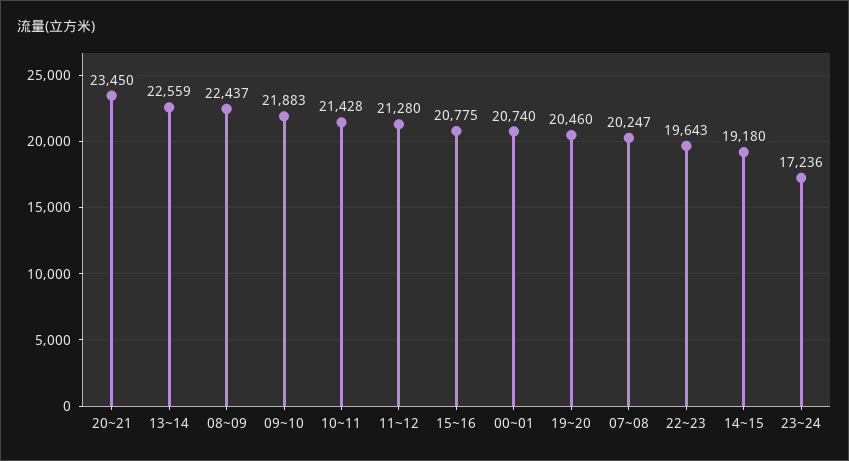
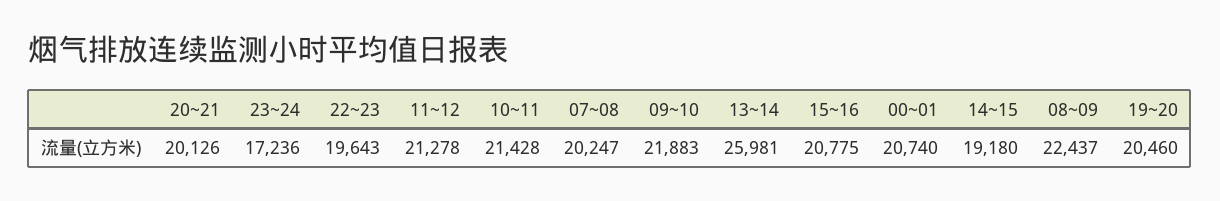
  {
-   "20~21": 23450,
+   "20~21": 20126,
-   "13~14": 22559,
+   "13~14": 25981,
    "08~09": 22437,
    "09~10": 21883,
    "10~11": 21428,
-   "11~12": 21280,
+   "11~12": 21278,
    "15~16": 20775,
    "00~01": 20740,
    "19~20": 20460,
    "07~08": 20247,
    "22~23": 19643,
    "14~15": 19180,
    "23~24": 17236
  }

